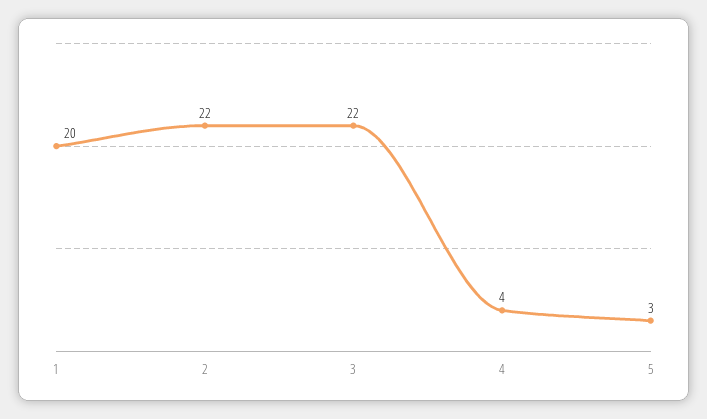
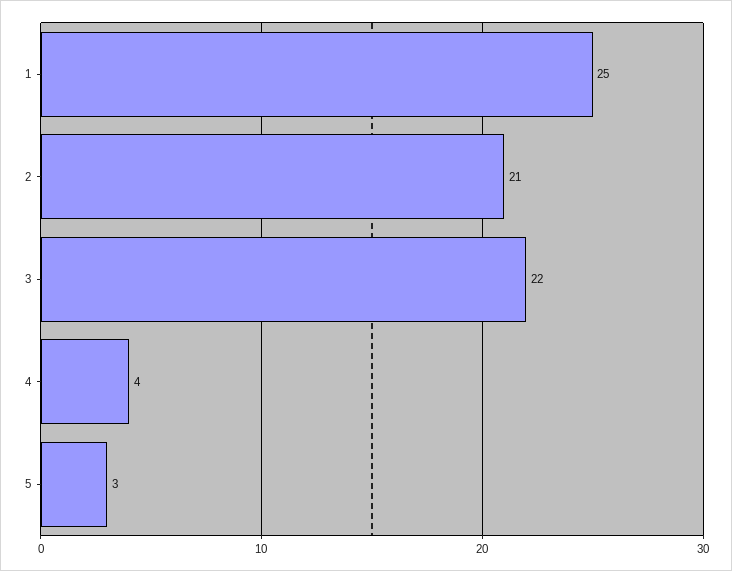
  {
-   "1": 20,
+   "1": 25,
-   "2": 22,
+   "2": 21,
    "3": 22,
    "4": 4,
    "5": 3
  }

